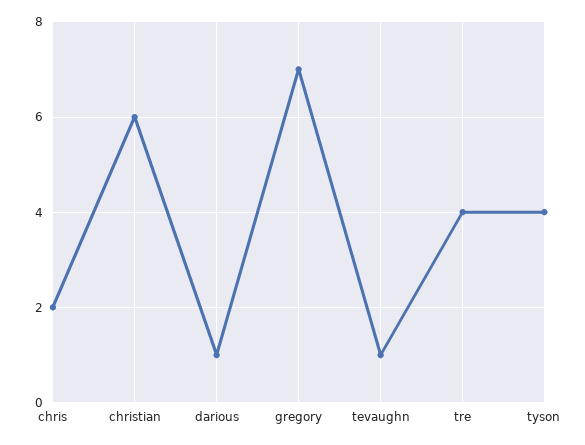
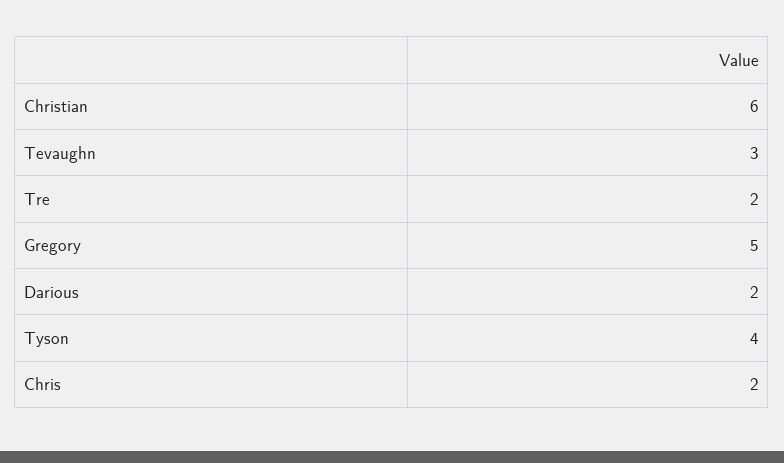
  {
    "chris": 2,
    "christian": 6,
-   "darious": 1,
+   "darious": 2,
-   "gregory": 7,
+   "gregory": 5,
-   "tevaughn": 1,
+   "tevaughn": 3,
-   "tre": 4,
+   "tre": 2,
    "tyson": 4
  }

